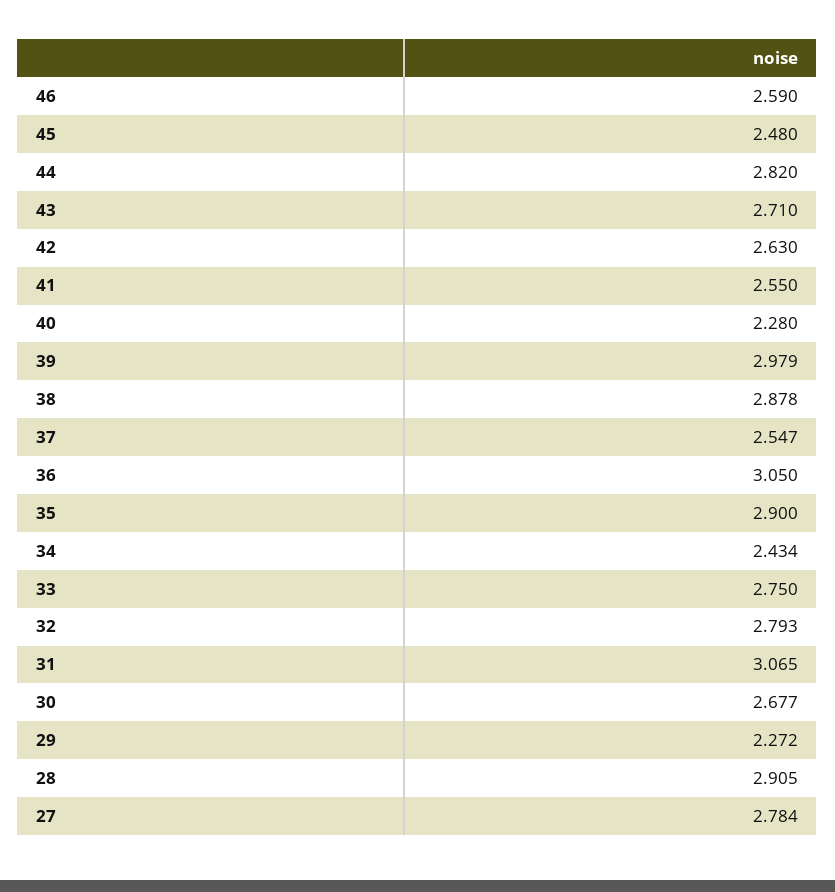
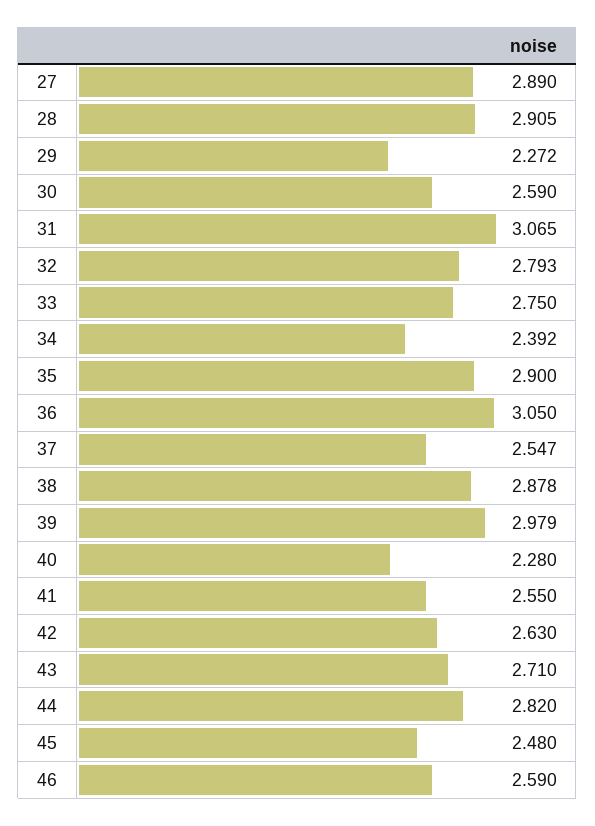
  {
    "46": 2.59,
    "45": 2.48,
    "44": 2.82,
    "43": 2.71,
    "42": 2.63,
    "41": 2.55,
    "40": 2.28,
    "39": 2.979,
    "38": 2.878,
    "37": 2.547,
    "36": 3.05,
    "35": 2.9,
-   "34": 2.434,
+   "34": 2.392,
    "33": 2.75,
    "32": 2.793,
    "31": 3.065,
-   "30": 2.677,
+   "30": 2.59,
    "29": 2.272,
    "28": 2.905,
-   "27": 2.784
+   "27": 2.89
  }

